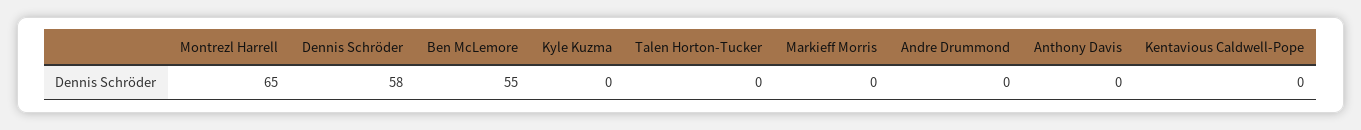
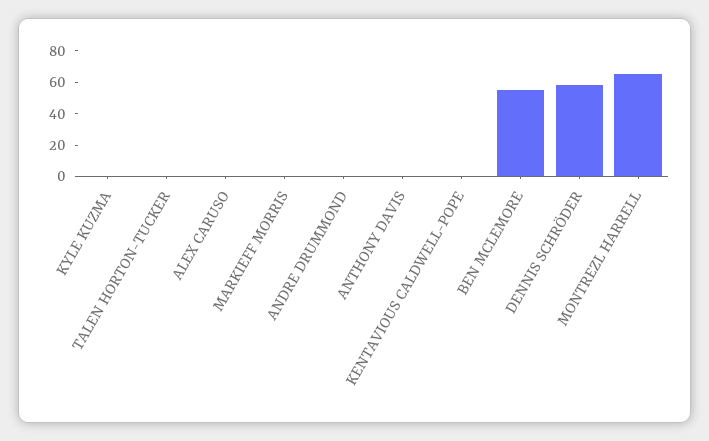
  {
    "Montrezl Harrell": 65,
    "Dennis Schröder": 58,
    "Ben McLemore": 55,
    "Kyle Kuzma": 0,
    "Talen Horton-Tucker": 0,
    "Markieff Morris": 0,
    "Andre Drummond": 0,
    "Anthony Davis": 0,
-   "Kentavious Caldwell-Pope": 0
+   "Kentavious Caldwell-Pope": 0,
+   "ALEX CARUSO": 0
  }

